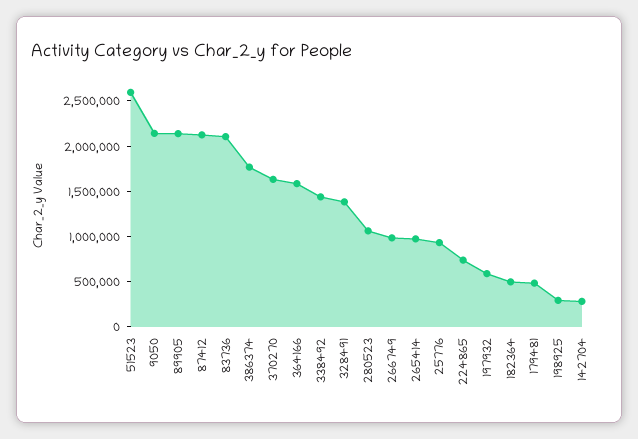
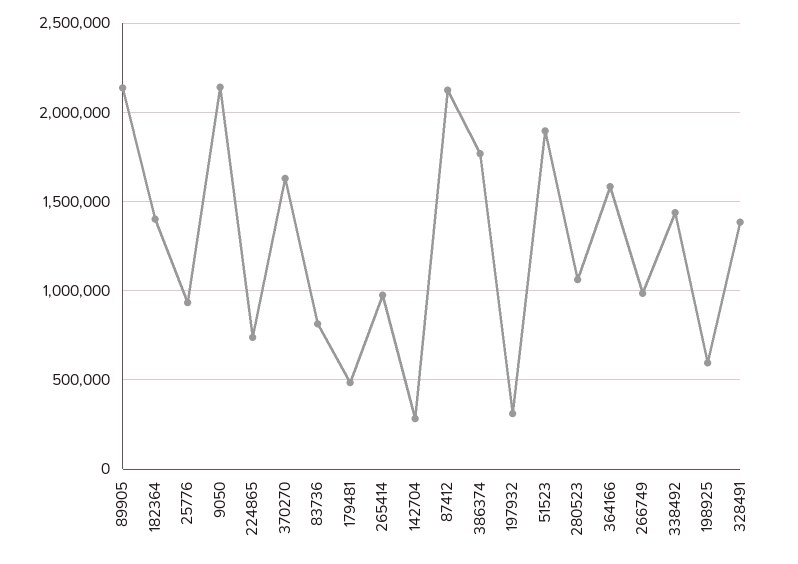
  {
-   "51523": 2600000,
+   "51523": 1900000,
    "9050": 2150000,
    "89905": 2150000,
    "87412": 2100000,
-   "83736": 2100000,
+   "83736": 800000,
    "386374": 1750000,
    "370270": 1650000,
    "364166": 1600000,
    "338492": 1450000,
    "328491": 1400000,
    "280523": 1050000,
    "266749": 1000000,
    "265414": 1000000,
    "25776": 950000,
    "224865": 750000,
-   "197932": 600000,
+   "197932": 300000,
-   "182364": 500000,
+   "182364": 1400000,
    "179481": 500000,
-   "198925": 300000,
+   "198925": 600000,
    "142704": 300000
  }

